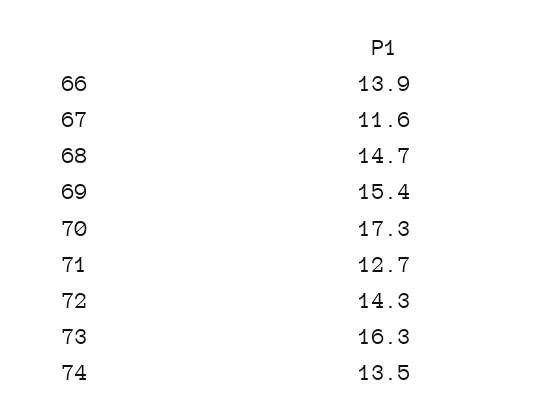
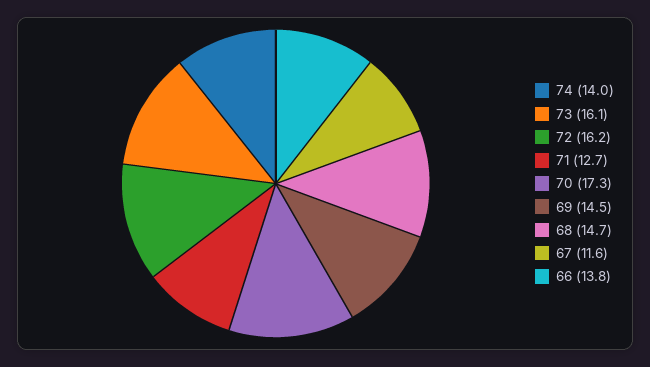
  {
-   "66": 13.9,
+   "66": 13.8,
    "67": 11.6,
    "68": 14.7,
-   "69": 15.4,
+   "69": 14.5,
    "70": 17.3,
    "71": 12.7,
-   "72": 14.3,
+   "72": 16.2,
-   "73": 16.3,
+   "73": 16.1,
-   "74": 13.5
+   "74": 14
  }

